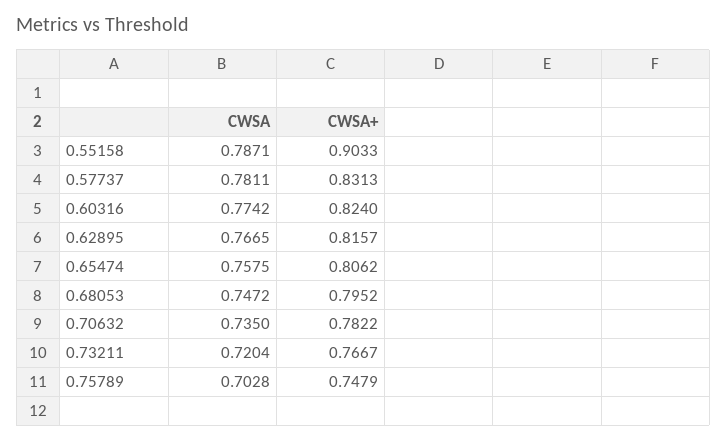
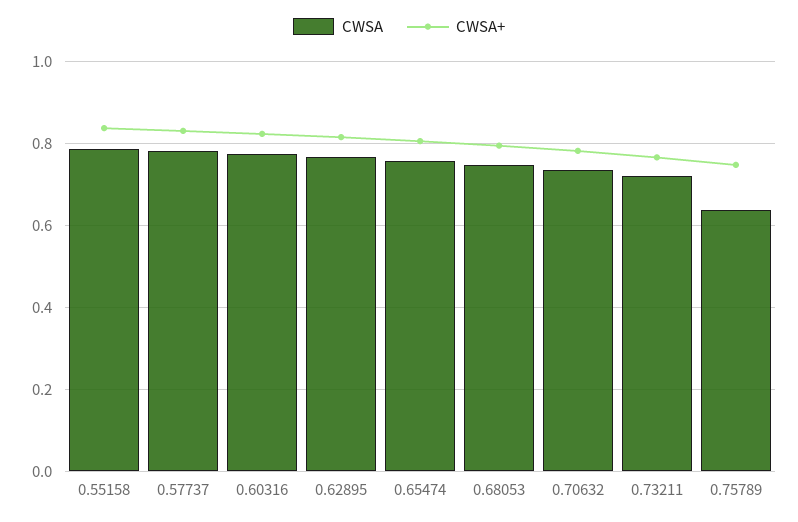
  {
    "CWSA": {
      "0.55158": 0.7871,
      "0.57737": 0.7811,
      "0.60316": 0.7742,
      "0.62895": 0.7665,
      "0.65474": 0.7575,
      "0.68053": 0.7472,
      "0.70632": 0.735,
      "0.73211": 0.7204,
-     "0.75789": 0.7028
+     "0.75789": 0.64
    },
    "CWSA+": {
-     "0.55158": 0.9033,
+     "0.55158": 0.84,
      "0.57737": 0.8313,
      "0.60316": 0.824,
      "0.62895": 0.8157,
      "0.65474": 0.8062,
      "0.68053": 0.7952,
      "0.70632": 0.7822,
      "0.73211": 0.7667,
      "0.75789": 0.7479
    }
  }

